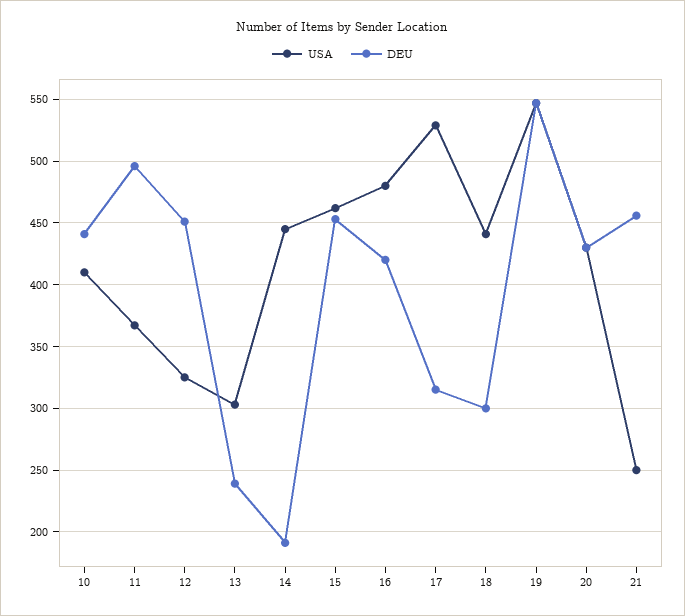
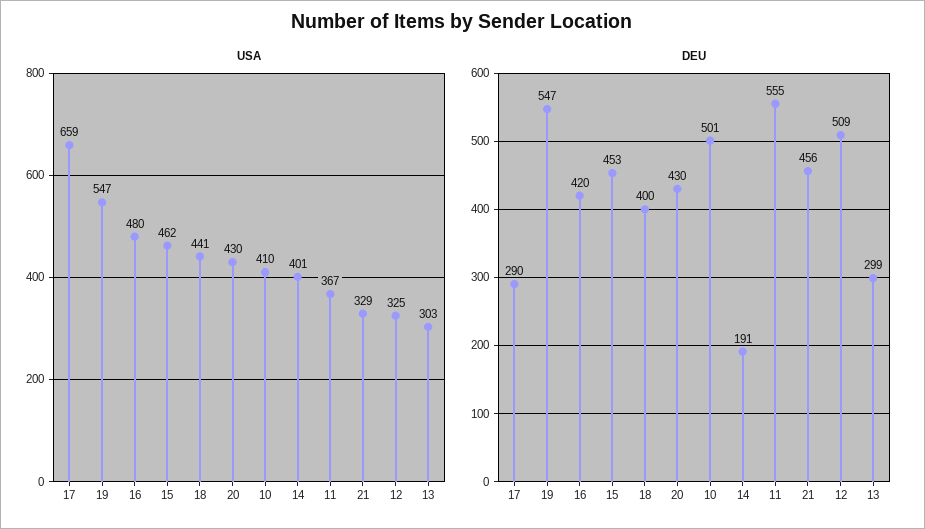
  {
    "USA": {
      "10": 410,
      "11": 367,
      "12": 325,
      "13": 303,
-     "14": 445,
+     "14": 401,
      "15": 462,
      "16": 480,
-     "17": 530,
+     "17": 659,
      "18": 441,
      "19": 547,
      "20": 430,
-     "21": 250
+     "21": 329
    },
    "DEU": {
-     "10": 440,
+     "10": 501,
-     "11": 495,
+     "11": 555,
-     "12": 450,
+     "12": 509,
-     "13": 240,
+     "13": 299,
      "14": 191,
      "15": 453,
      "16": 420,
-     "17": 315,
+     "17": 290,
-     "18": 300,
+     "18": 400,
      "19": 547,
      "20": 430,
      "21": 456
    }
  }

